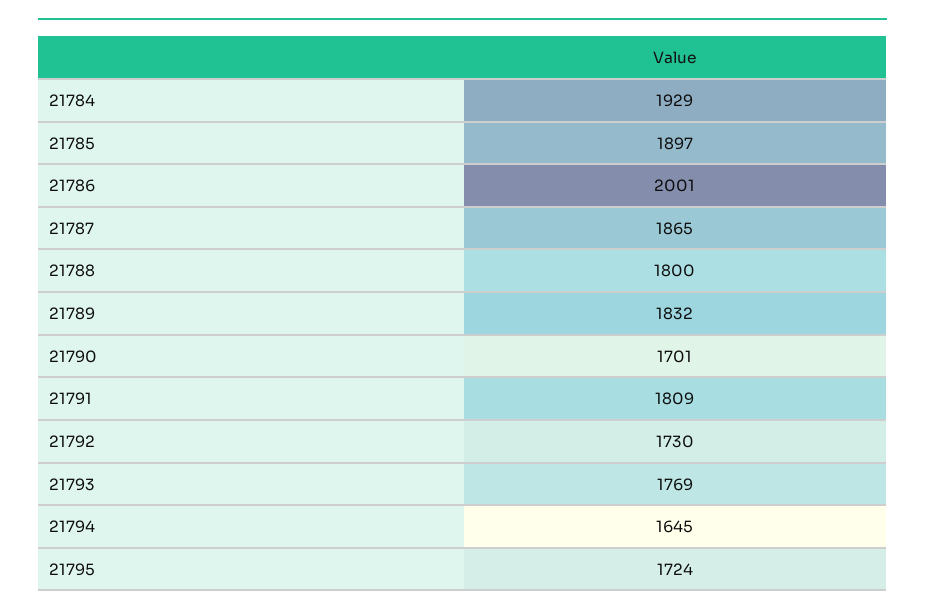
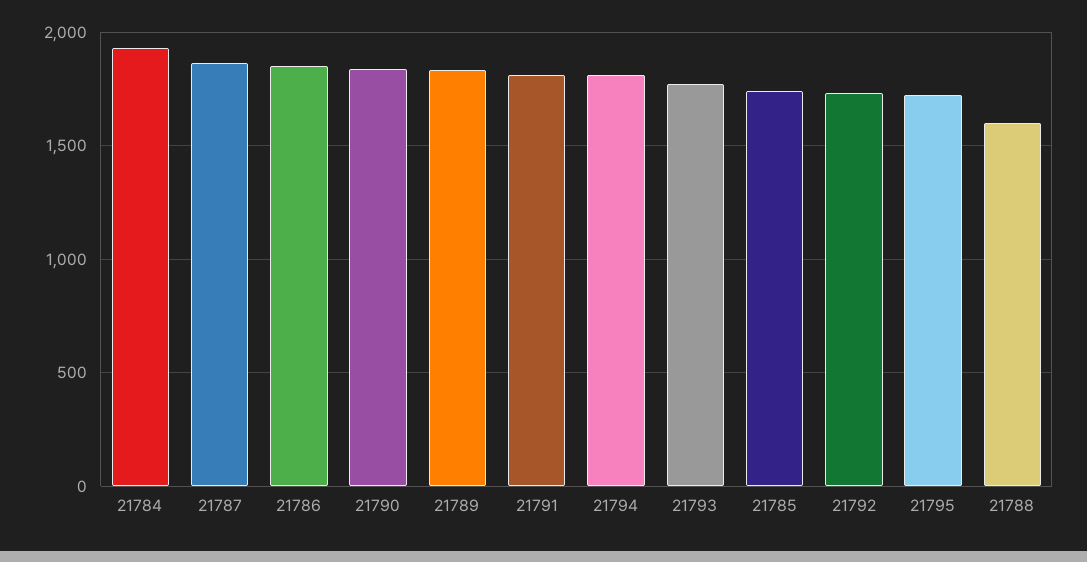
  {
    "21784": 1929,
-   "21785": 1897,
+   "21785": 1750,
-   "21786": 2001,
+   "21786": 1850,
    "21787": 1865,
-   "21788": 1800,
+   "21788": 1600,
    "21789": 1832,
-   "21790": 1701,
+   "21790": 1850,
    "21791": 1809,
    "21792": 1730,
    "21793": 1769,
-   "21794": 1645,
+   "21794": 1800,
    "21795": 1724
  }

